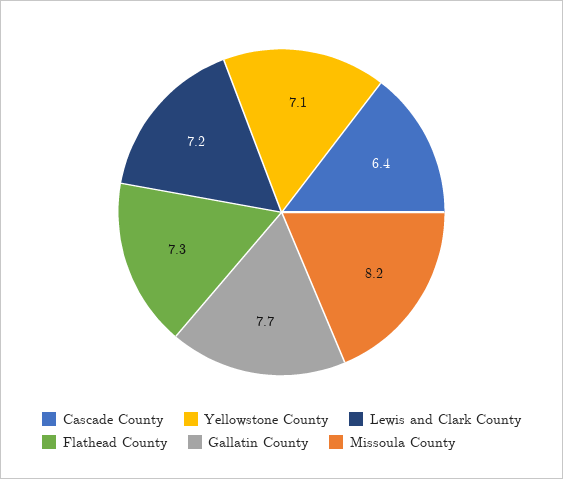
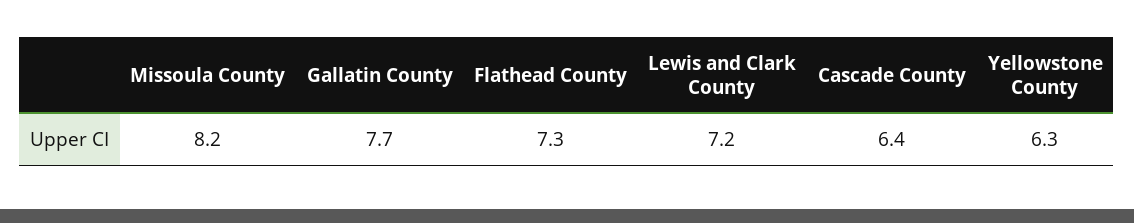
  {
    "Cascade County": 6.4,
-   "Yellowstone County": 7.1,
+   "Yellowstone County": 6.3,
    "Lewis and Clark County": 7.2,
    "Flathead County": 7.3,
    "Gallatin County": 7.7,
    "Missoula County": 8.2
  }

